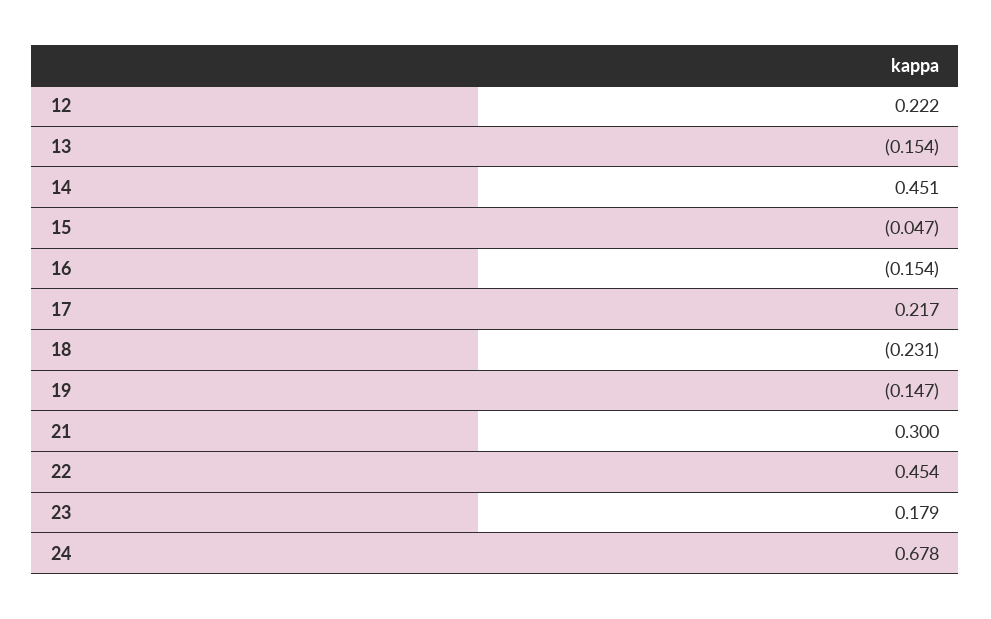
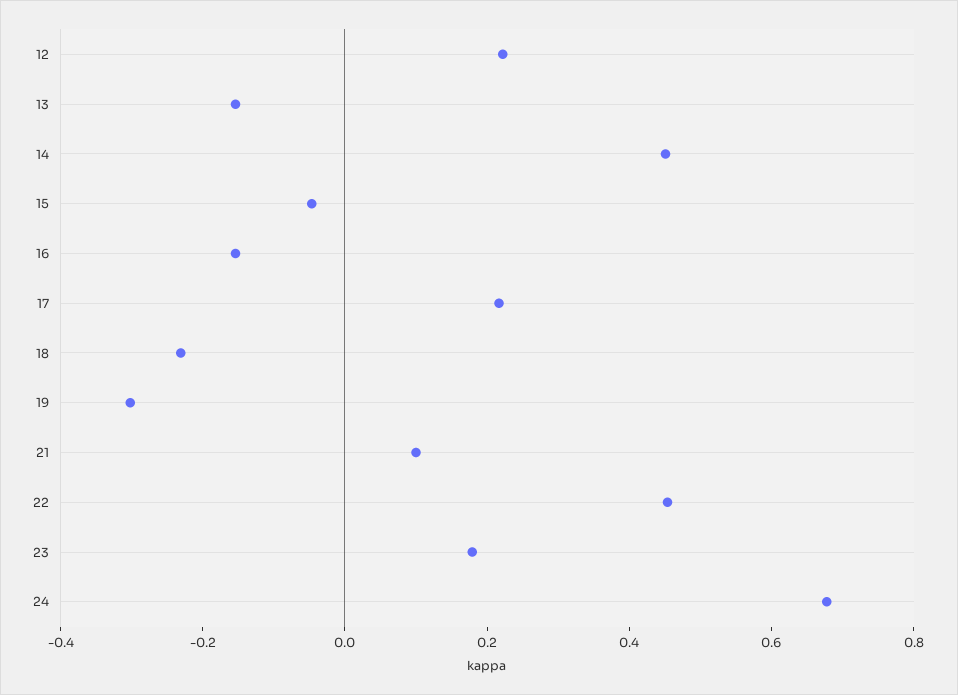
  {
    "12": 0.222,
    "13": -0.154,
    "14": 0.451,
    "15": -0.047,
    "16": -0.154,
    "17": 0.217,
    "18": -0.231,
-   "19": -0.147,
+   "19": -0.3,
-   "21": 0.3,
+   "21": 0.1,
    "22": 0.454,
    "23": 0.179,
    "24": 0.678
  }

